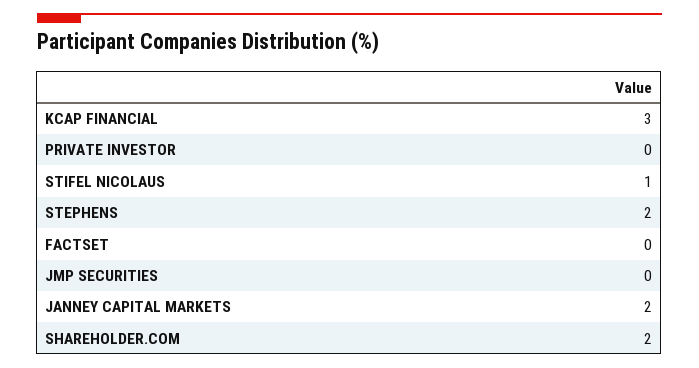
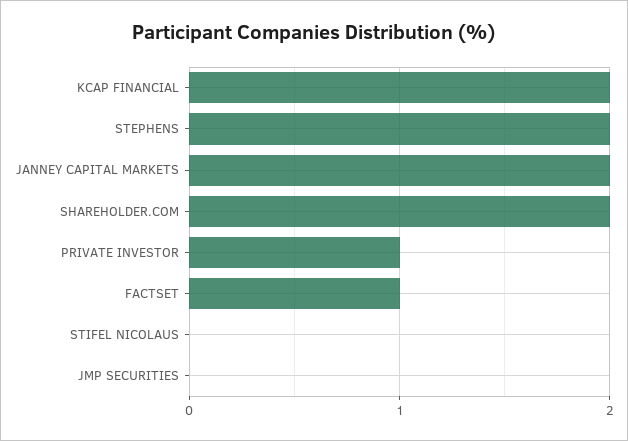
  {
-   "KCAP FINANCIAL": 3,
+   "KCAP FINANCIAL": 2,
-   "PRIVATE INVESTOR": 0,
+   "PRIVATE INVESTOR": 1,
-   "STIFEL NICOLAUS": 1,
+   "STIFEL NICOLAUS": 0,
    "STEPHENS": 2,
-   "FACTSET": 0,
+   "FACTSET": 1,
    "JMP SECURITIES": 0,
    "JANNEY CAPITAL MARKETS": 2,
    "SHAREHOLDER.COM": 2
  }

